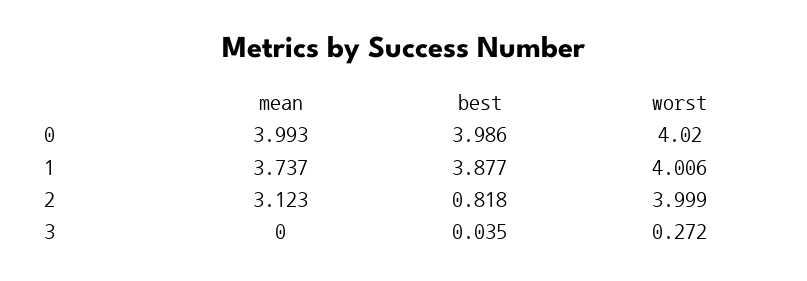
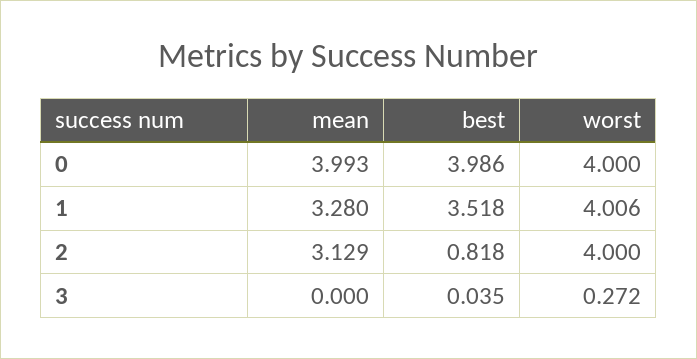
  {
    "mean": {
      "0": 3.993,
-     "1": 3.737,
+     "1": 3.28,
-     "2": 3.123,
+     "2": 3.129,
      "3": 0
    },
    "best": {
      "0": 3.986,
-     "1": 3.877,
+     "1": 3.518,
      "2": 0.818,
      "3": 0.035
    },
    "worst": {
-     "0": 4.02,
+     "0": 4,
      "1": 4.006,
-     "2": 3.999,
+     "2": 4,
      "3": 0.272
    }
  }

